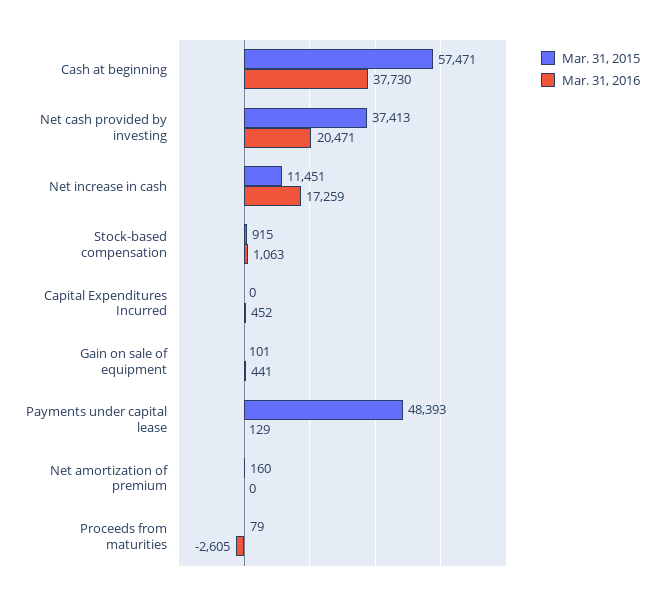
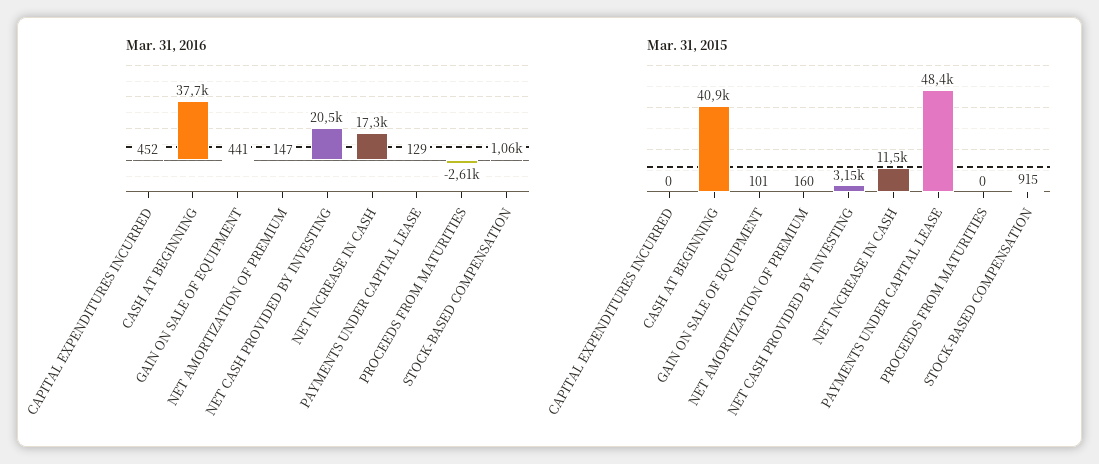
  {
    "Mar. 31, 2015": {
-     "Cash at beginning": 57471,
+     "Cash at beginning": 40900,
-     "Net cash provided by investing": 37413,
+     "Net cash provided by investing": 3150,
      "Net increase in cash": 11451,
      "Stock-based compensation": 915,
      "Capital Expenditures Incurred": 0,
      "Gain on sale of equipment": 101,
      "Payments under capital lease": 48393,
      "Net amortization of premium": 160,
-     "Proceeds from maturities": 79
+     "Proceeds from maturities": 0
    },
    "Mar. 31, 2016": {
      "Cash at beginning": 37730,
      "Net cash provided by investing": 20471,
      "Net increase in cash": 17259,
      "Stock-based compensation": 1063,
      "Capital Expenditures Incurred": 452,
      "Gain on sale of equipment": 441,
      "Payments under capital lease": 129,
-     "Net amortization of premium": 0,
+     "Net amortization of premium": 147,
      "Proceeds from maturities": -2605
    }
  }

